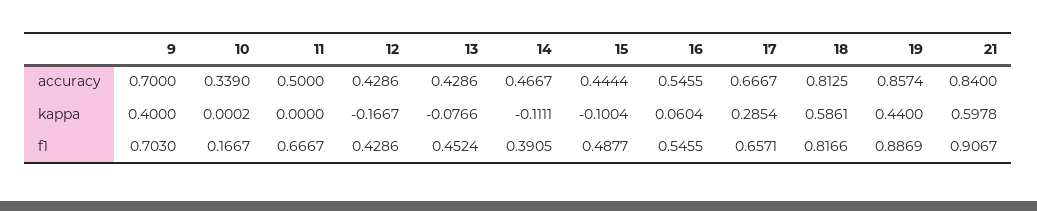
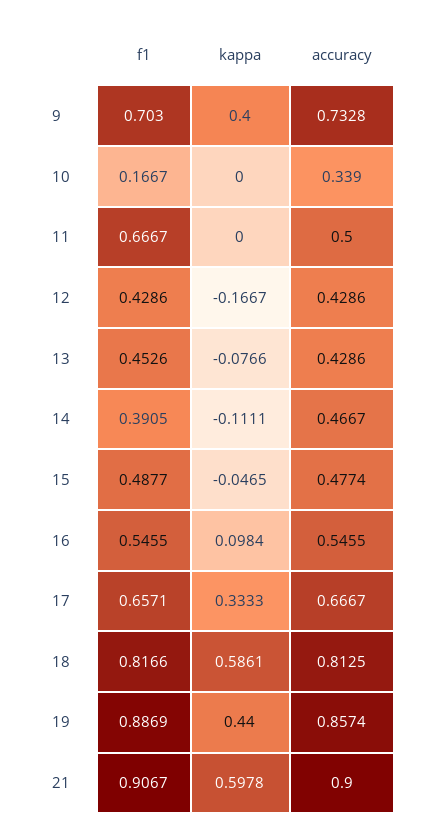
  {
    "9": {
-     "accuracy": 0.7,
+     "accuracy": 0.7328,
      "kappa": 0.4,
      "f1": 0.703
    },
    "10": {
      "accuracy": 0.339,
-     "kappa": 0.0002,
+     "kappa": 0,
      "f1": 0.1667
    },
    "11": {
      "accuracy": 0.5,
      "kappa": 0,
      "f1": 0.6667
    },
    "12": {
      "accuracy": 0.4286,
      "kappa": -0.1667,
      "f1": 0.4286
    },
    "13": {
      "accuracy": 0.4286,
      "kappa": -0.0766,
-     "f1": 0.4524
+     "f1": 0.4526
    },
    "14": {
      "accuracy": 0.4667,
      "kappa": -0.1111,
      "f1": 0.3905
    },
    "15": {
-     "accuracy": 0.4444,
+     "accuracy": 0.4774,
-     "kappa": -0.1004,
+     "kappa": -0.0465,
      "f1": 0.4877
    },
    "16": {
      "accuracy": 0.5455,
-     "kappa": 0.0604,
+     "kappa": 0.0984,
      "f1": 0.5455
    },
    "17": {
      "accuracy": 0.6667,
-     "kappa": 0.2854,
+     "kappa": 0.3333,
      "f1": 0.6571
    },
    "18": {
      "accuracy": 0.8125,
      "kappa": 0.5861,
      "f1": 0.8166
    },
    "19": {
      "accuracy": 0.8574,
      "kappa": 0.44,
      "f1": 0.8869
    },
    "21": {
-     "accuracy": 0.84,
+     "accuracy": 0.9,
      "kappa": 0.5978,
      "f1": 0.9067
    }
  }

